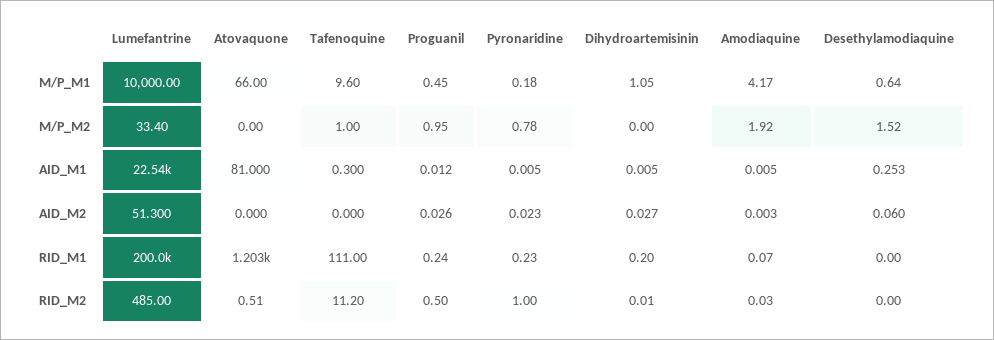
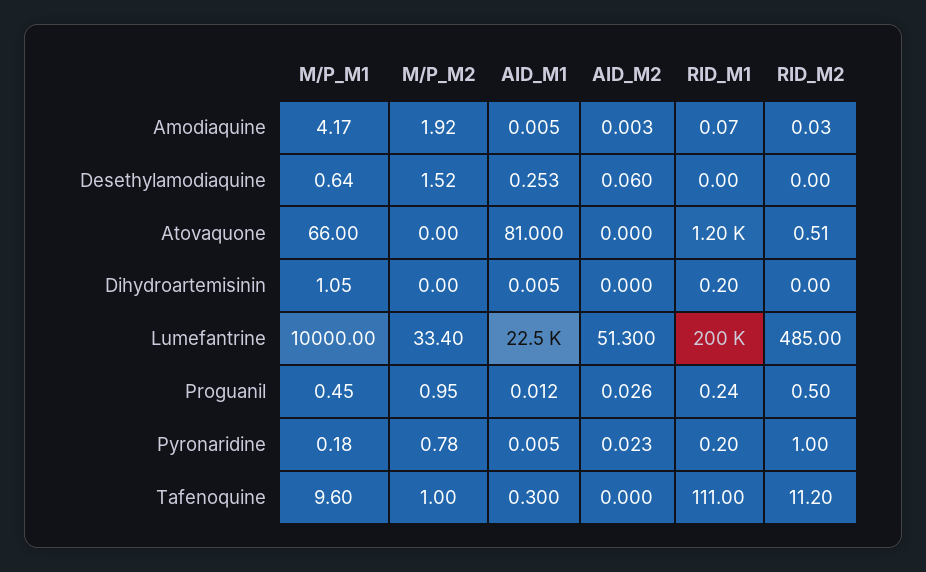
  {
    "Lumefantrine": {
      "M/P_M1": 10000,
      "M/P_M2": 33.4,
      "AID_M1": 22540,
      "AID_M2": 51.3,
      "RID_M1": 200000,
      "RID_M2": 485
    },
    "Atovaquone": {
      "M/P_M1": 66,
      "M/P_M2": 0,
      "AID_M1": 81,
      "AID_M2": 0,
      "RID_M1": 1203,
      "RID_M2": 0.51
    },
    "Tafenoquine": {
      "M/P_M1": 9.6,
      "M/P_M2": 1,
      "AID_M1": 0.3,
      "AID_M2": 0,
      "RID_M1": 111,
      "RID_M2": 11.2
    },
    "Proguanil": {
      "M/P_M1": 0.45,
      "M/P_M2": 0.95,
      "AID_M1": 0.012,
      "AID_M2": 0.026,
      "RID_M1": 0.24,
      "RID_M2": 0.5
    },
    "Pyronaridine": {
      "M/P_M1": 0.18,
      "M/P_M2": 0.78,
      "AID_M1": 0.005,
      "AID_M2": 0.023,
-     "RID_M1": 0.23,
+     "RID_M1": 0.2,
      "RID_M2": 1
    },
    "Dihydroartemisinin": {
      "M/P_M1": 1.05,
      "M/P_M2": 0,
      "AID_M1": 0.005,
-     "AID_M2": 0.027,
+     "AID_M2": 0,
      "RID_M1": 0.2,
-     "RID_M2": 0.01
+     "RID_M2": 0
    },
    "Amodiaquine": {
      "M/P_M1": 4.17,
      "M/P_M2": 1.92,
      "AID_M1": 0.005,
      "AID_M2": 0.003,
      "RID_M1": 0.07,
      "RID_M2": 0.03
    },
    "Desethylamodiaquine": {
      "M/P_M1": 0.64,
      "M/P_M2": 1.52,
      "AID_M1": 0.253,
      "AID_M2": 0.06,
      "RID_M1": 0,
      "RID_M2": 0
    }
  }

